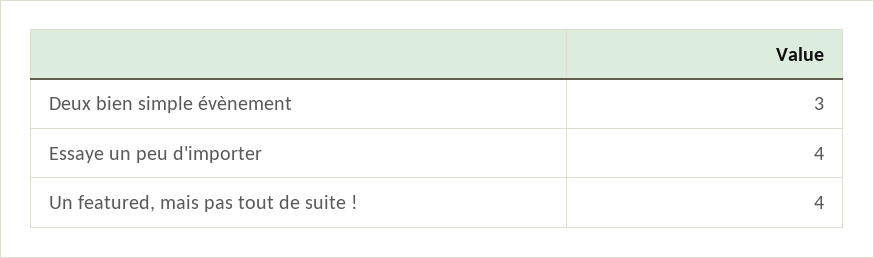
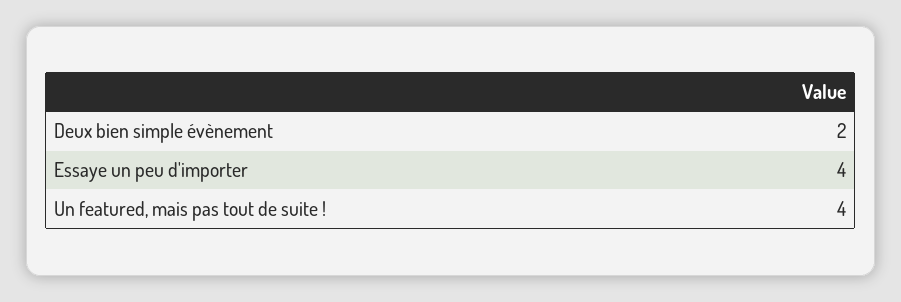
  {
-   "Deux bien simple évènement": 3,
+   "Deux bien simple évènement": 2,
    "Essaye un peu d'importer": 4,
    "Un featured, mais pas tout de suite !": 4
  }

